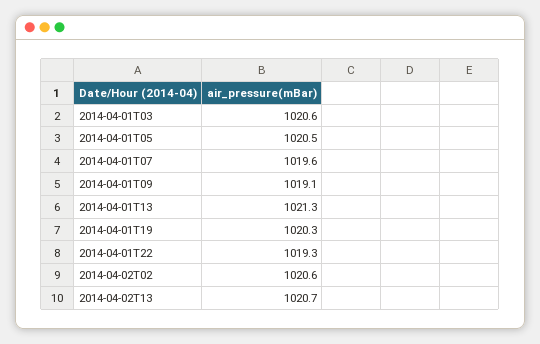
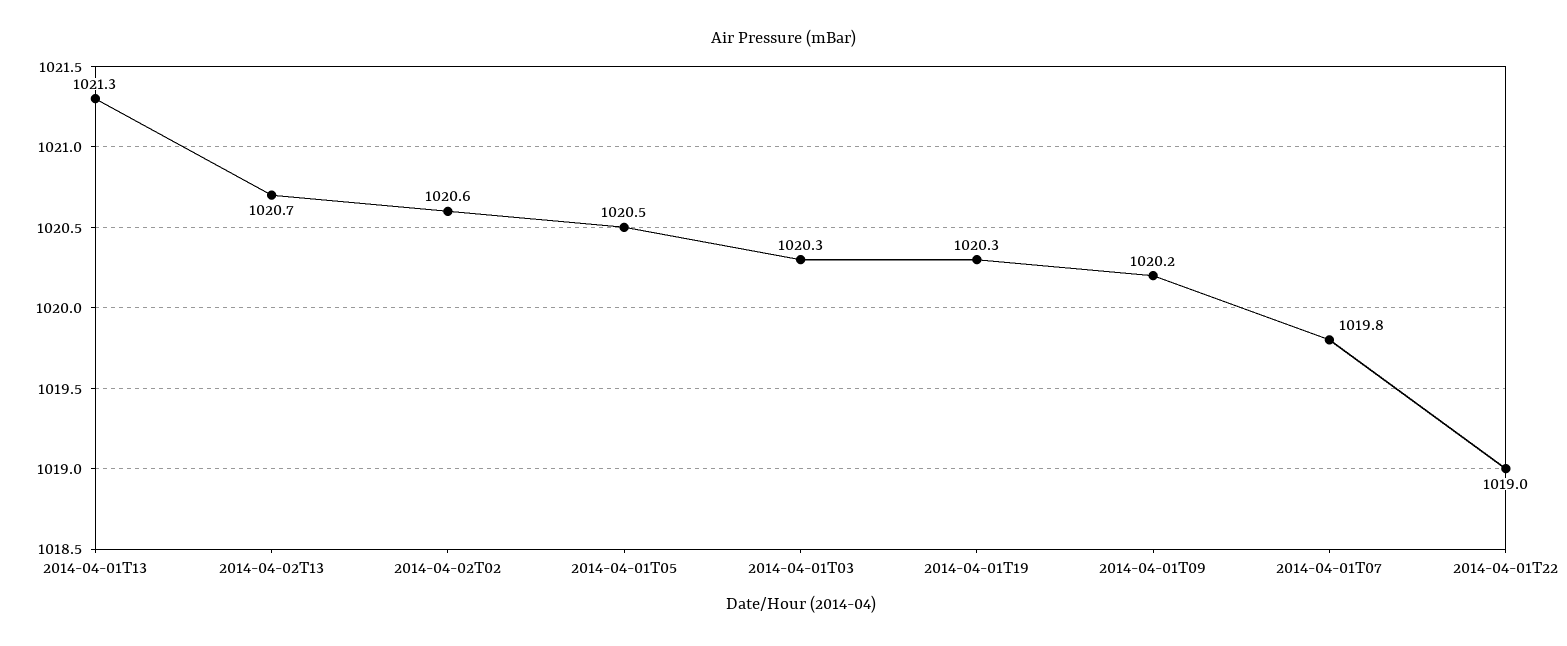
  {
-   "2014-04-01T03": 1020.6,
+   "2014-04-01T03": 1020.3,
    "2014-04-01T05": 1020.5,
-   "2014-04-01T07": 1019.6,
+   "2014-04-01T07": 1019.8,
-   "2014-04-01T09": 1019.1,
+   "2014-04-01T09": 1020.2,
    "2014-04-01T13": 1021.3,
    "2014-04-01T19": 1020.3,
-   "2014-04-01T22": 1019.3,
+   "2014-04-01T22": 1019,
    "2014-04-02T02": 1020.6,
    "2014-04-02T13": 1020.7
  }

